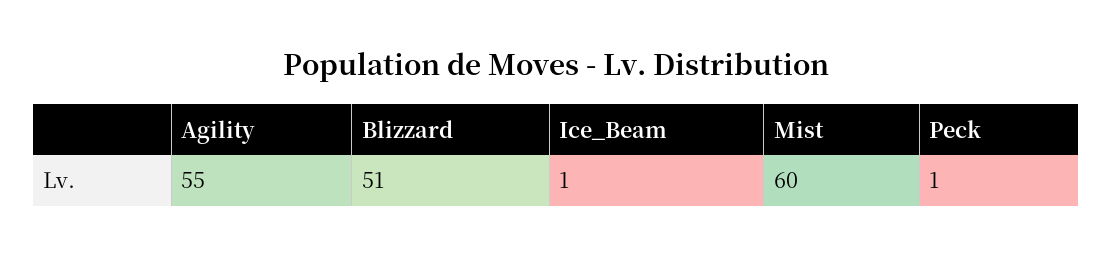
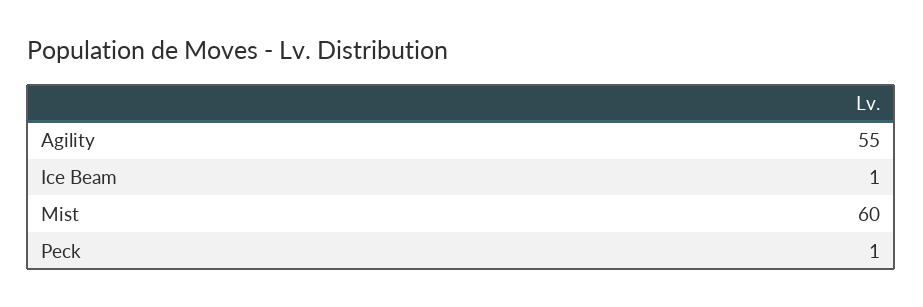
  {
    "Agility": 55,
-   "Blizzard": 51,
    "Ice_Beam": 1,
    "Mist": 60,
    "Peck": 1
  }

